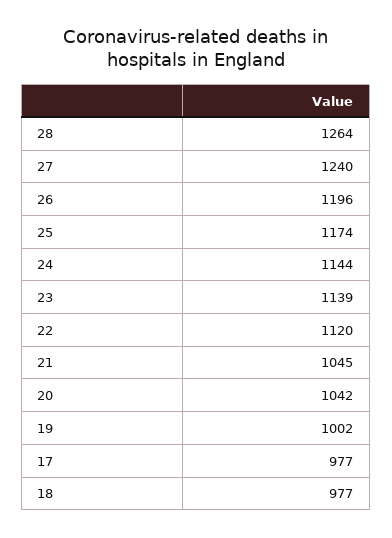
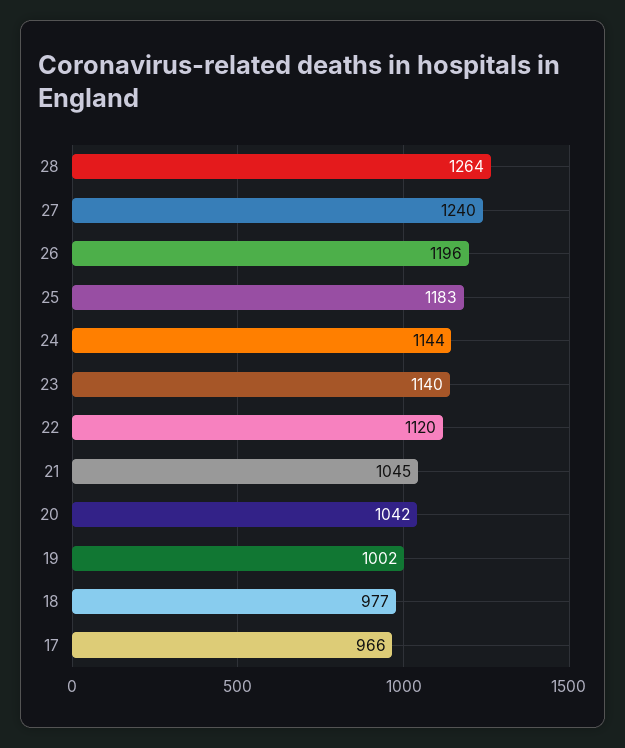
  {
    "28": 1264,
    "27": 1240,
    "26": 1196,
-   "25": 1174,
+   "25": 1183,
    "24": 1144,
-   "23": 1139,
+   "23": 1140,
    "22": 1120,
    "21": 1045,
    "20": 1042,
    "19": 1002,
-   "17": 977,
+   "17": 966,
    "18": 977
  }

